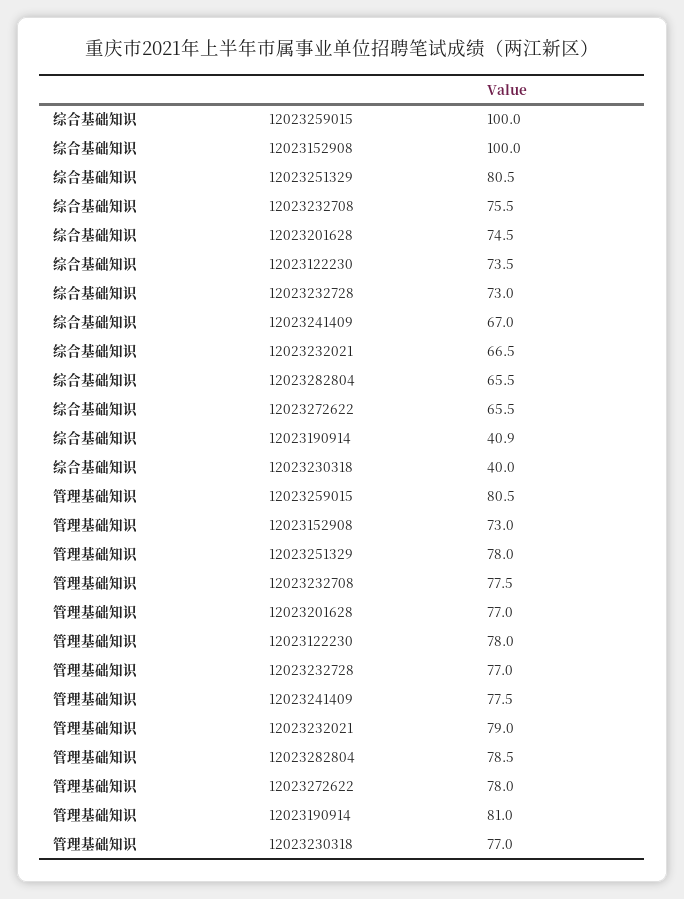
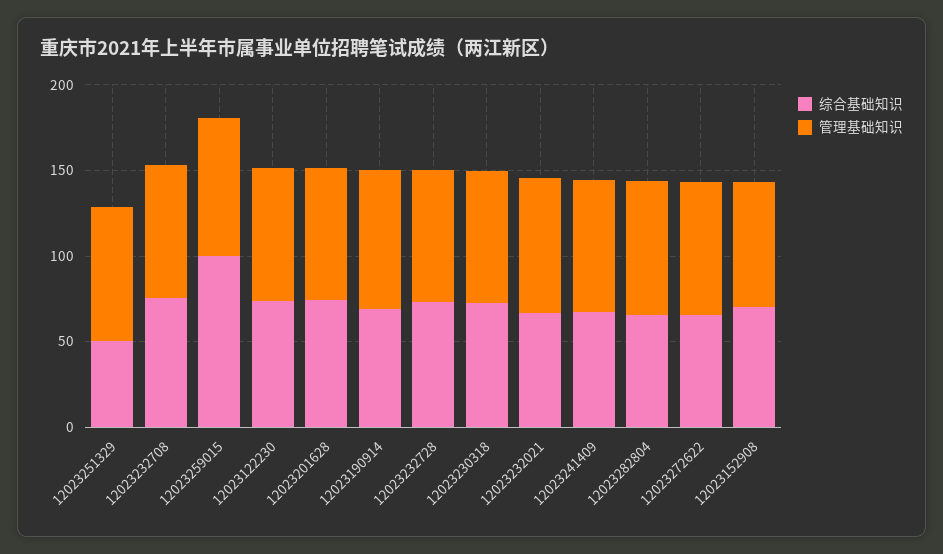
  {
    "综合基础知识": {
      "12023259015": 100,
-     "12023152908": 100,
+     "12023152908": 70,
-     "12023251329": 80.5,
+     "12023251329": 50,
      "12023232708": 75.5,
      "12023201628": 74.5,
      "12023122230": 73.5,
      "12023232728": 73,
      "12023241409": 67,
      "12023232021": 66.5,
      "12023282804": 65.5,
      "12023272622": 65.5,
-     "12023190914": 40.9,
+     "12023190914": 70,
-     "12023230318": 40
+     "12023230318": 70
    },
    "管理基础知识": {
      "12023259015": 80.5,
      "12023152908": 73,
      "12023251329": 78,
      "12023232708": 77.5,
      "12023201628": 77,
      "12023122230": 78,
      "12023232728": 77,
      "12023241409": 77.5,
      "12023232021": 79,
      "12023282804": 78.5,
      "12023272622": 78,
      "12023190914": 81,
      "12023230318": 77
    }
  }

